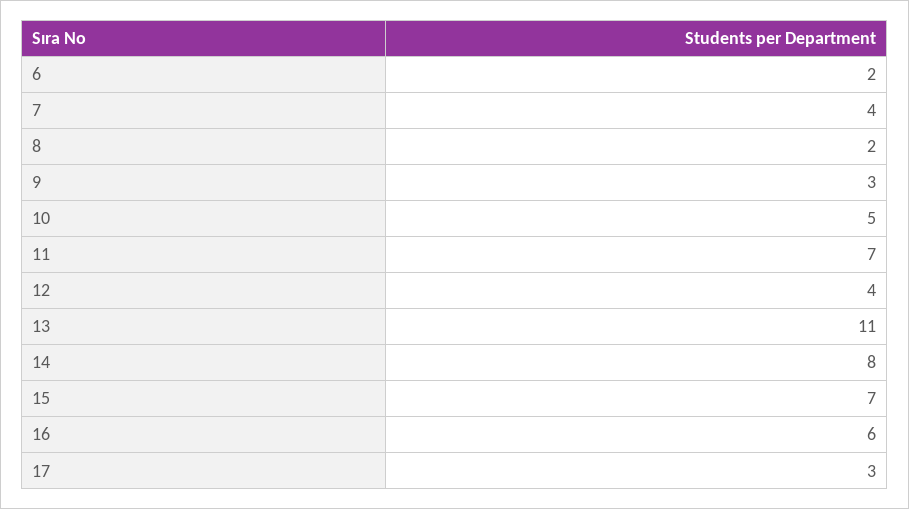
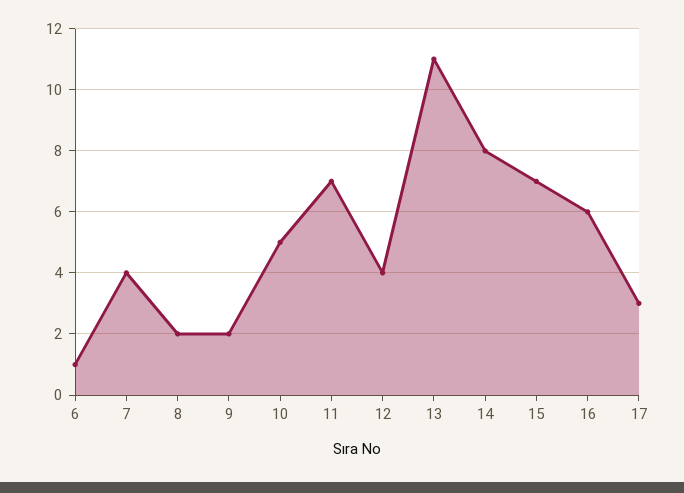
  {
-   "6": 2,
+   "6": 1,
    "7": 4,
    "8": 2,
-   "9": 3,
+   "9": 2,
    "10": 5,
    "11": 7,
    "12": 4,
    "13": 11,
    "14": 8,
    "15": 7,
    "16": 6,
    "17": 3
  }

